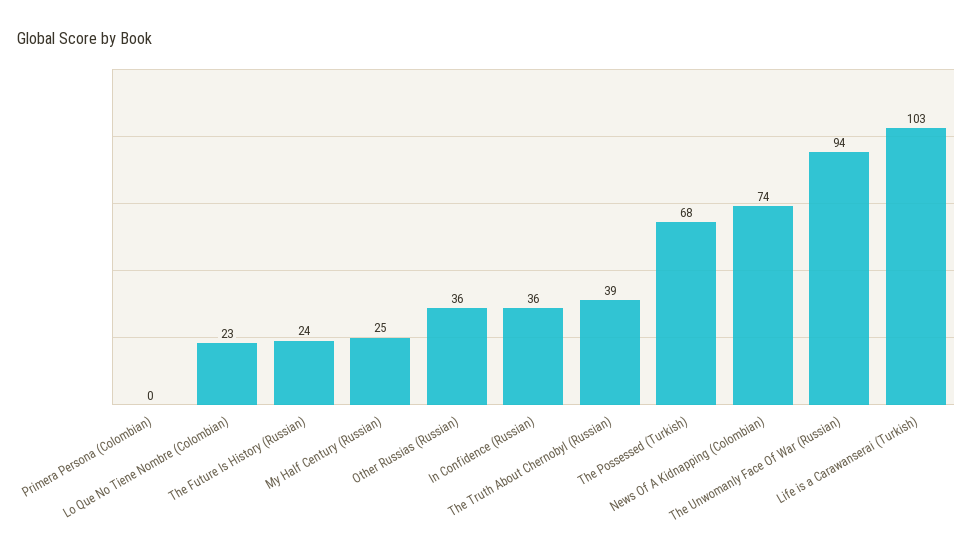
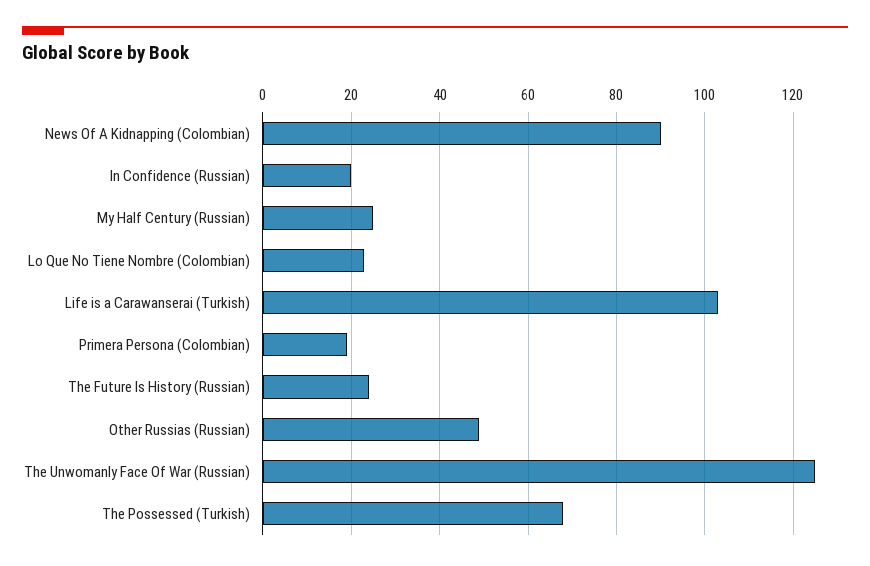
  {
-   "Primera Persona (Colombian)": 0,
+   "Primera Persona (Colombian)": 20,
    "Lo Que No Tiene Nombre (Colombian)": 23,
    "The Future Is History (Russian)": 24,
    "My Half Century (Russian)": 25,
-   "Other Russias (Russian)": 36,
+   "Other Russias (Russian)": 50,
-   "In Confidence (Russian)": 36,
+   "In Confidence (Russian)": 20,
-   "The Truth About Chernobyl (Russian)": 39,
    "The Possessed (Turkish)": 68,
-   "News Of A Kidnapping (Colombian)": 74,
+   "News Of A Kidnapping (Colombian)": 90,
-   "The Unwomanly Face Of War (Russian)": 94,
+   "The Unwomanly Face Of War (Russian)": 125,
    "Life is a Carawanserai (Turkish)": 103
  }

